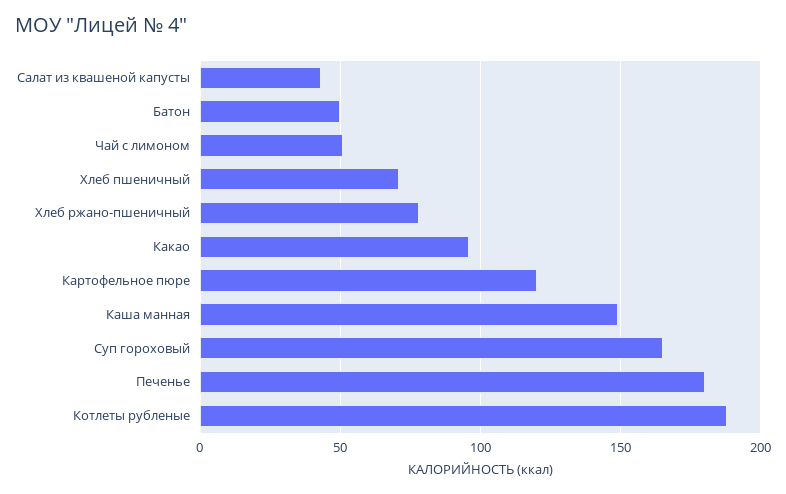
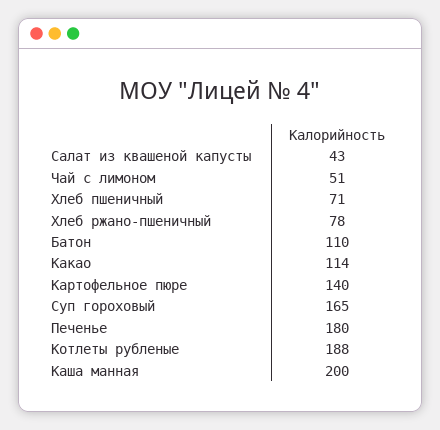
  {
    "Салат из квашеной капусты": 43,
-   "Батон": 50,
+   "Батон": 110,
    "Чай с лимоном": 51,
    "Хлеб пшеничный": 71,
    "Хлеб ржано-пшеничный": 78,
-   "Какао": 95,
+   "Какао": 114,
-   "Картофельное пюре": 120,
+   "Картофельное пюре": 140,
-   "Каша манная": 150,
+   "Каша манная": 200,
    "Суп гороховый": 165,
    "Печенье": 180,
    "Котлеты рубленые": 188
  }

